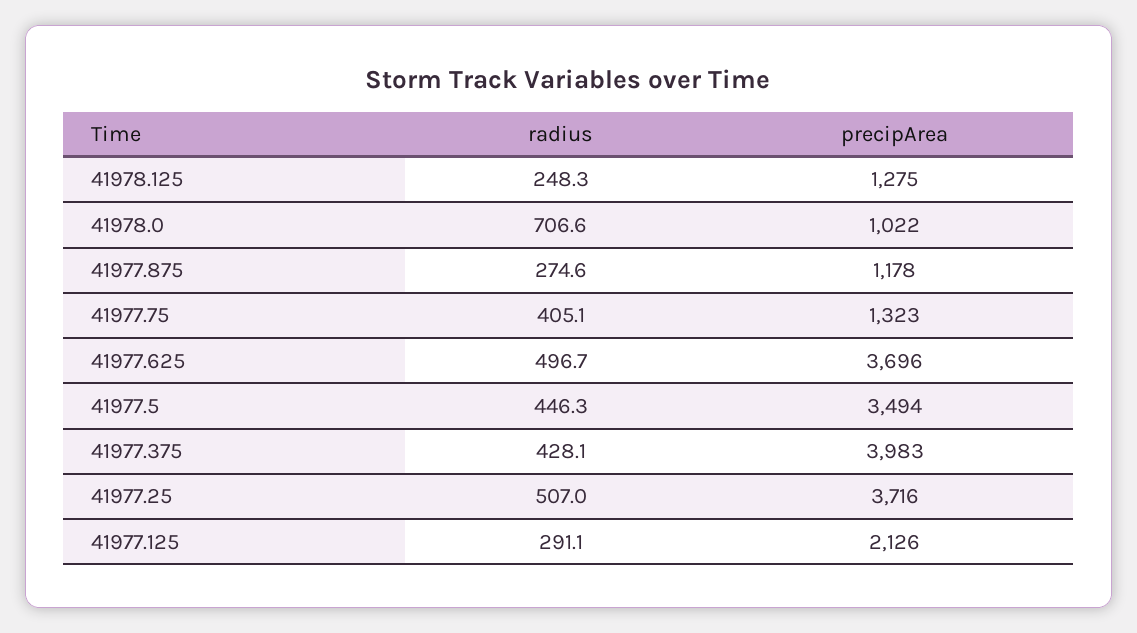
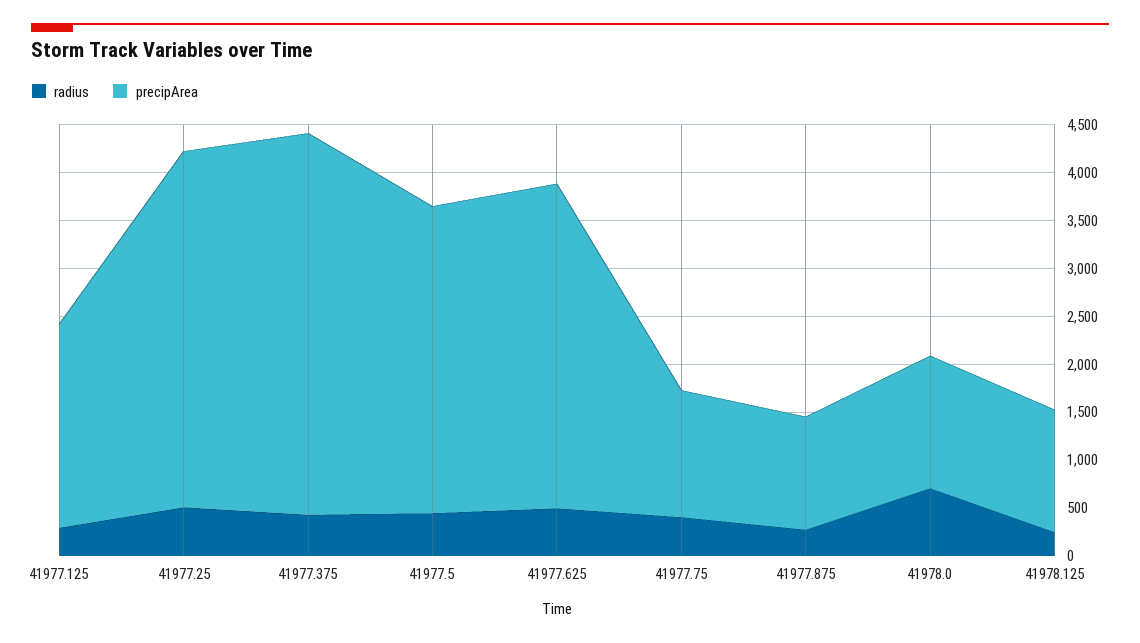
  {
    "radius": {
      "41978.125": 248.3,
      "41978.0": 706.6,
      "41977.875": 274.6,
      "41977.75": 405.1,
      "41977.625": 496.7,
      "41977.5": 446.3,
      "41977.375": 428.1,
      "41977.25": 507,
      "41977.125": 291.1
    },
    "precipArea": {
      "41978.125": 1275,
-     "41978.0": 1022,
+     "41978.0": 1400,
      "41977.875": 1178,
      "41977.75": 1323,
-     "41977.625": 3696,
+     "41977.625": 3400,
-     "41977.5": 3494,
+     "41977.5": 3200,
      "41977.375": 3983,
      "41977.25": 3716,
      "41977.125": 2126
    }
  }

